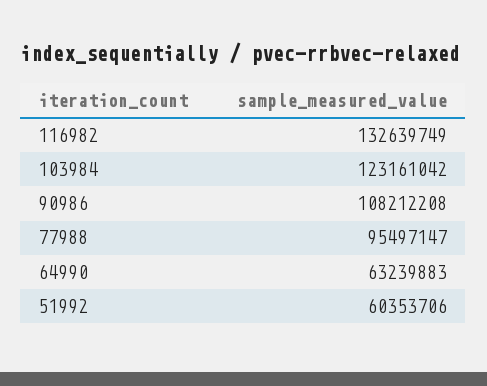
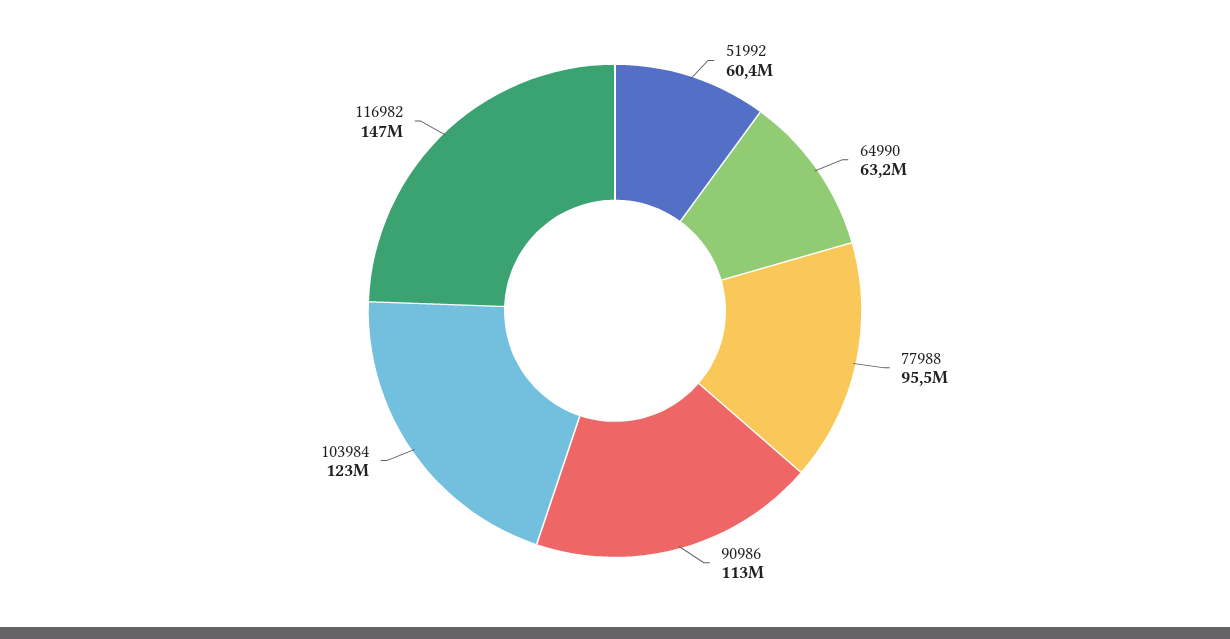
  {
-   "116982": 132639749,
+   "116982": 147000000,
    "103984": 123161042,
-   "90986": 108212208,
+   "90986": 113000000,
    "77988": 95497147,
    "64990": 63239883,
    "51992": 60353706
  }

